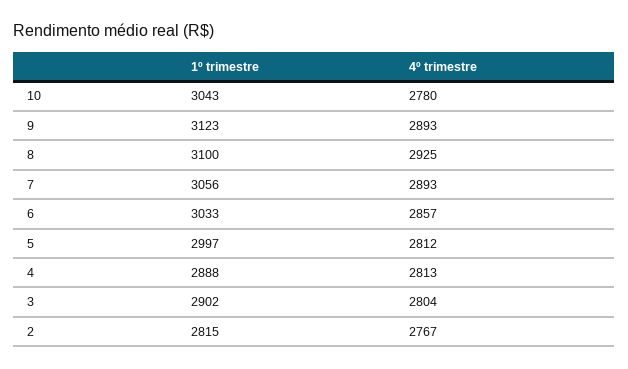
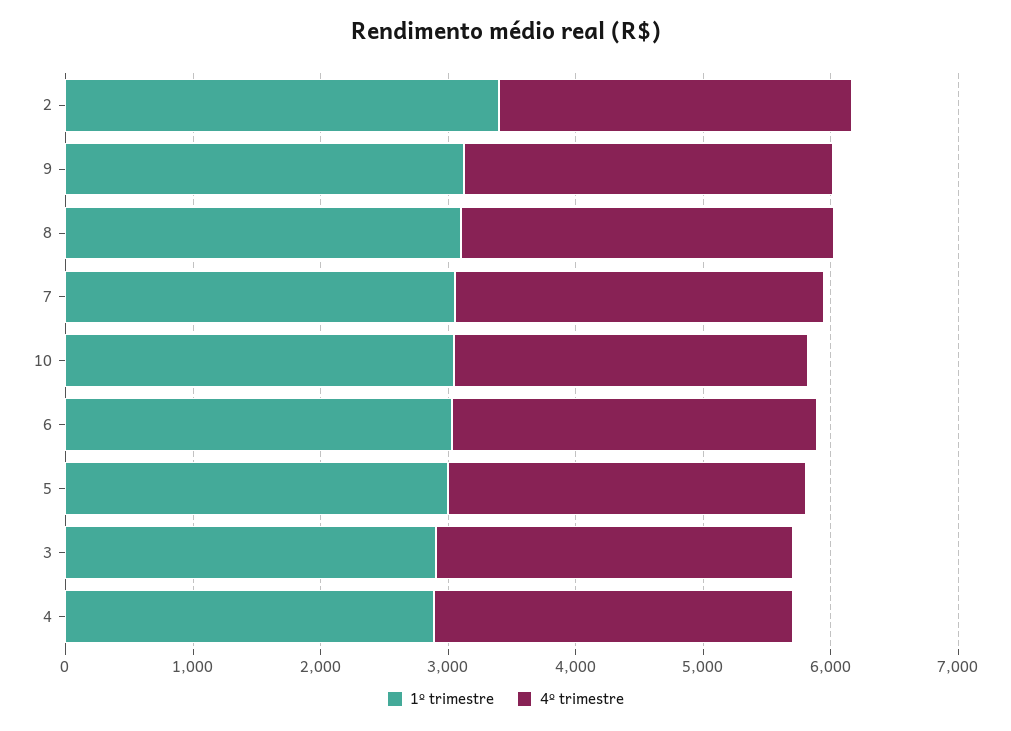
  {
    "1º trimestre": {
      "10": 3043,
      "9": 3123,
      "8": 3100,
      "7": 3056,
      "6": 3033,
      "5": 2997,
      "4": 2888,
      "3": 2902,
-     "2": 2815
+     "2": 3400
    },
    "4º trimestre": {
      "10": 2780,
      "9": 2893,
      "8": 2925,
      "7": 2893,
      "6": 2857,
      "5": 2812,
      "4": 2813,
      "3": 2804,
      "2": 2767
    }
  }

